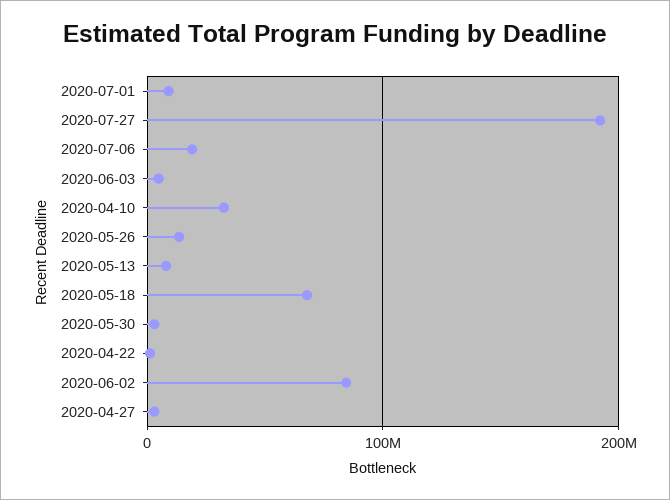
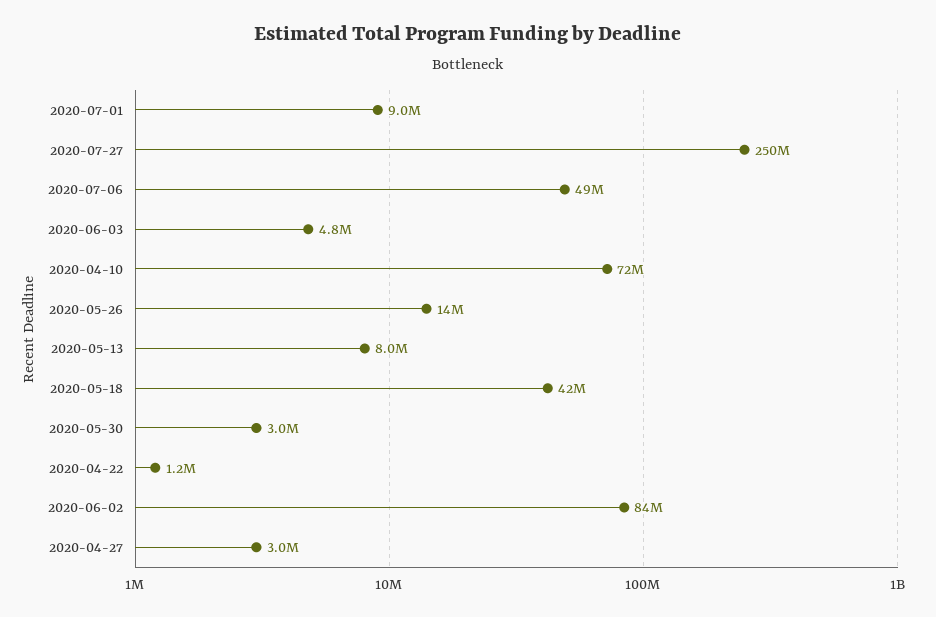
  {
    "2020-07-01": 9000000,
-   "2020-07-27": 190000000,
+   "2020-07-27": 250000000,
-   "2020-07-06": 20000000,
+   "2020-07-06": 49000000,
    "2020-06-03": 4800000,
-   "2020-04-10": 30000000,
+   "2020-04-10": 72000000,
    "2020-05-26": 14000000,
    "2020-05-13": 8000000,
-   "2020-05-18": 70000000,
+   "2020-05-18": 42000000,
    "2020-05-30": 3000000,
    "2020-04-22": 1200000,
    "2020-06-02": 84000000,
    "2020-04-27": 3000000
  }

